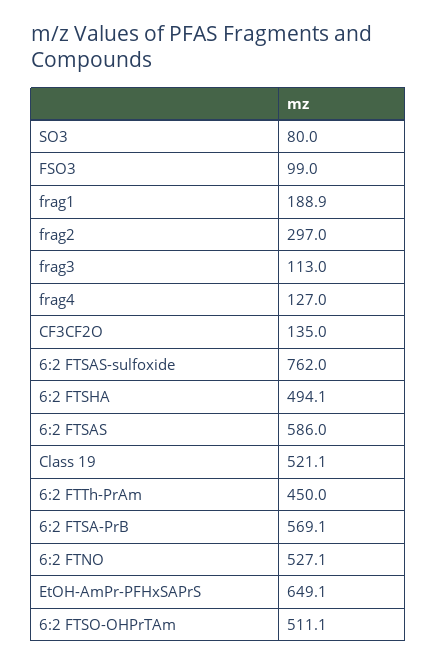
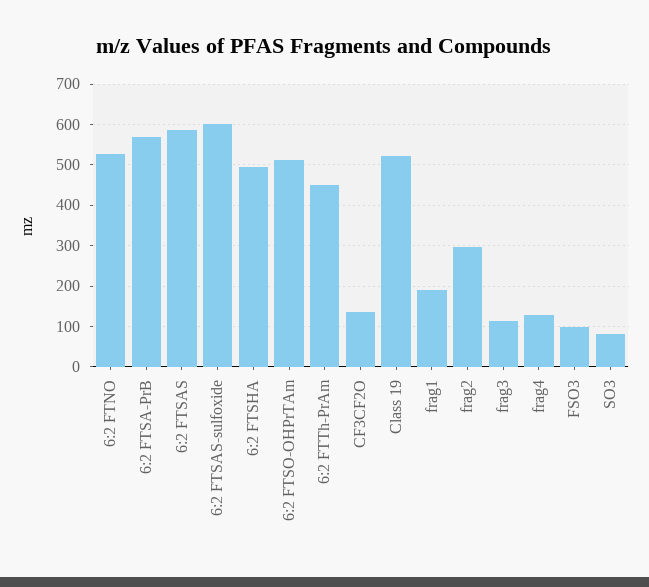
  {
    "SO3": 80,
    "FSO3": 99,
    "frag1": 188.9,
    "frag2": 297,
    "frag3": 113,
    "frag4": 127,
    "CF3CF2O": 135,
-   "6:2 FTSAS-sulfoxide": 762,
+   "6:2 FTSAS-sulfoxide": 600,
    "6:2 FTSHA": 494.1,
    "6:2 FTSAS": 586,
    "Class 19": 521.1,
    "6:2 FTTh-PrAm": 450,
    "6:2 FTSA-PrB": 569.1,
    "6:2 FTNO": 527.1,
-   "EtOH-AmPr-PFHxSAPrS": 649.1,
    "6:2 FTSO-OHPrTAm": 511.1
  }

